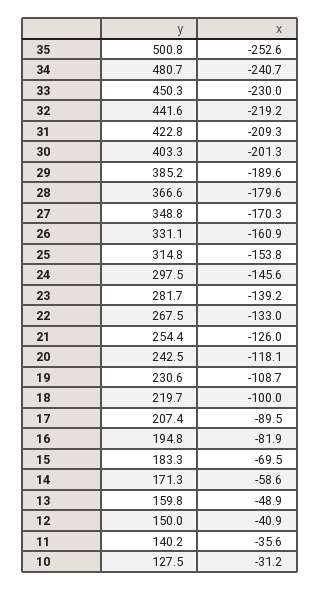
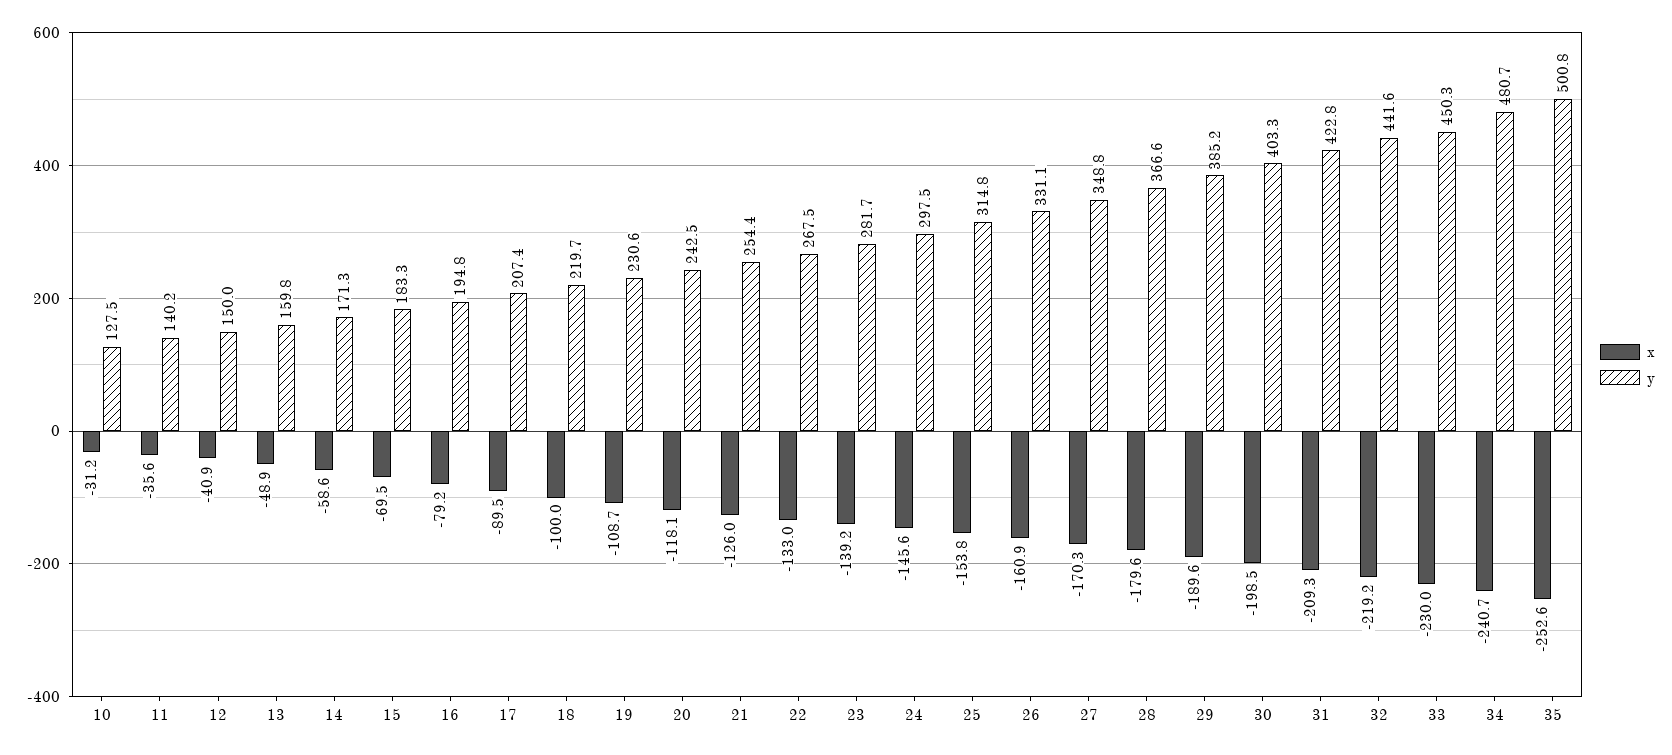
  {
    "y": {
      "35": 500.8,
      "34": 480.7,
      "33": 450.3,
      "32": 441.6,
      "31": 422.8,
      "30": 403.3,
      "29": 385.2,
      "28": 366.6,
      "27": 348.8,
      "26": 331.1,
      "25": 314.8,
      "24": 297.5,
      "23": 281.7,
      "22": 267.5,
      "21": 254.4,
      "20": 242.5,
      "19": 230.6,
      "18": 219.7,
      "17": 207.4,
      "16": 194.8,
      "15": 183.3,
      "14": 171.3,
      "13": 159.8,
      "12": 150,
      "11": 140.2,
      "10": 127.5
    },
    "x": {
      "35": -252.6,
      "34": -240.7,
      "33": -230,
      "32": -219.2,
      "31": -209.3,
-     "30": -201.3,
+     "30": -198.5,
      "29": -189.6,
      "28": -179.6,
      "27": -170.3,
      "26": -160.9,
      "25": -153.8,
      "24": -145.6,
      "23": -139.2,
      "22": -133,
      "21": -126,
      "20": -118.1,
      "19": -108.7,
      "18": -100,
      "17": -89.5,
-     "16": -81.9,
+     "16": -79.2,
      "15": -69.5,
      "14": -58.6,
      "13": -48.9,
      "12": -40.9,
      "11": -35.6,
      "10": -31.2
    }
  }

